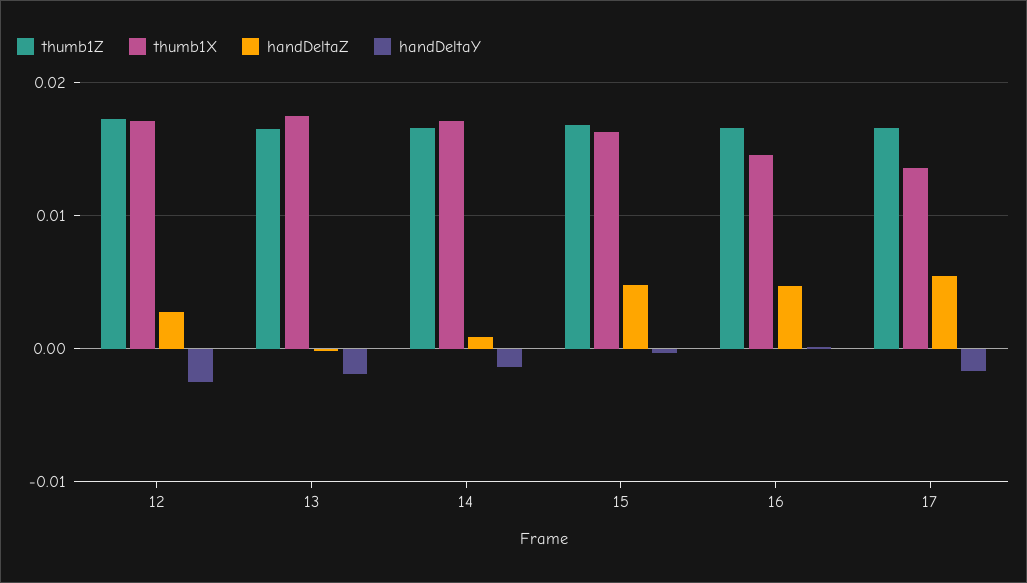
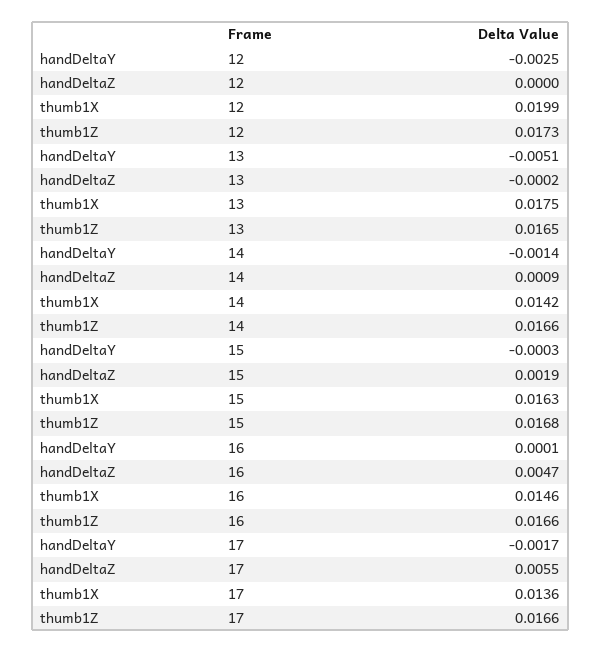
  {
    "thumb1Z": {
      "12": 0.0173,
      "13": 0.0165,
      "14": 0.0166,
      "15": 0.0168,
      "16": 0.0166,
      "17": 0.0166
    },
    "thumb1X": {
-     "12": 0.017,
+     "12": 0.0199,
      "13": 0.0175,
-     "14": 0.017,
+     "14": 0.0142,
      "15": 0.0163,
      "16": 0.0146,
      "17": 0.0136
    },
    "handDeltaZ": {
-     "12": 0.003,
+     "12": 0,
      "13": -0.0002,
      "14": 0.0009,
-     "15": 0.005,
+     "15": 0.0019,
      "16": 0.0047,
      "17": 0.0055
    },
    "handDeltaY": {
      "12": -0.0025,
-     "13": -0.002,
+     "13": -0.0051,
      "14": -0.0014,
      "15": -0.0003,
      "16": 0.0001,
      "17": -0.0017
    }
  }

